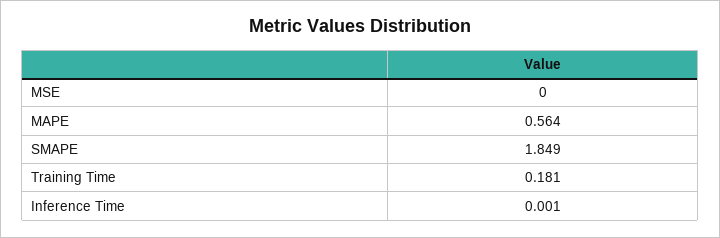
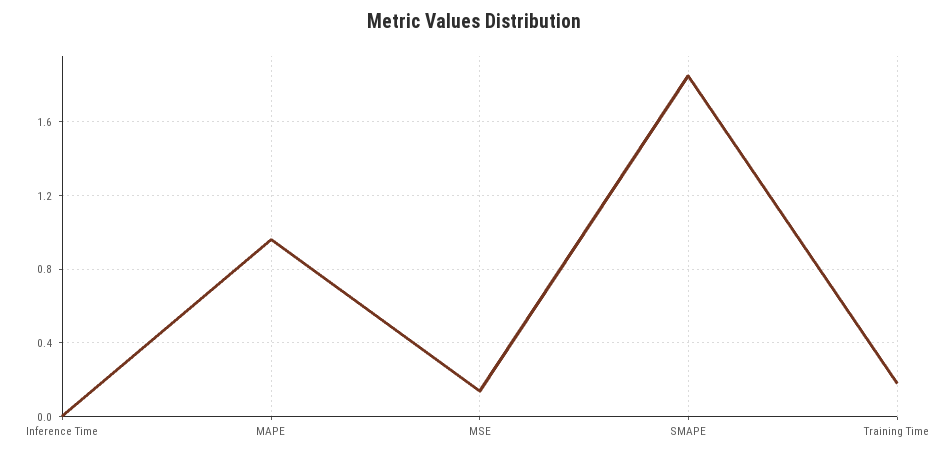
  {
-   "MSE": 0,
+   "MSE": 0.15,
-   "MAPE": 0.564,
+   "MAPE": 0.95,
    "SMAPE": 1.849,
    "Training Time": 0.181,
    "Inference Time": 0.001
  }

